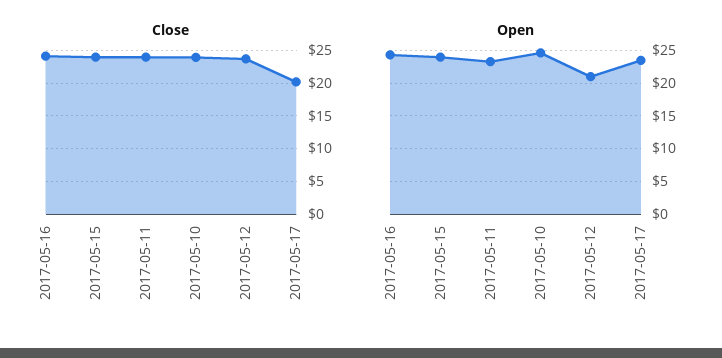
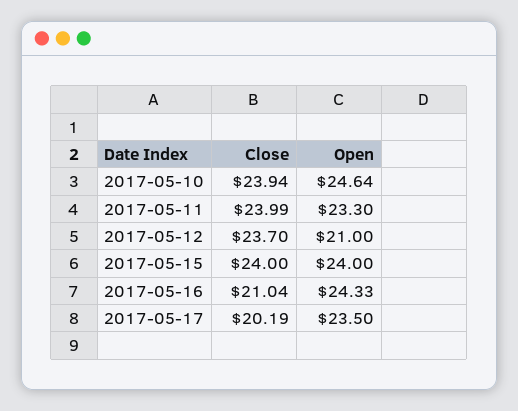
  {
    "Close": {
-     "2017-05-16": 24,
+     "2017-05-16": 21.04,
      "2017-05-15": 24,
      "2017-05-11": 23.99,
      "2017-05-10": 23.94,
      "2017-05-12": 23.7,
      "2017-05-17": 20.19
    },
    "Open": {
      "2017-05-16": 24.33,
      "2017-05-15": 24,
      "2017-05-11": 23.3,
      "2017-05-10": 24.64,
      "2017-05-12": 21,
      "2017-05-17": 23.5
    }
  }

